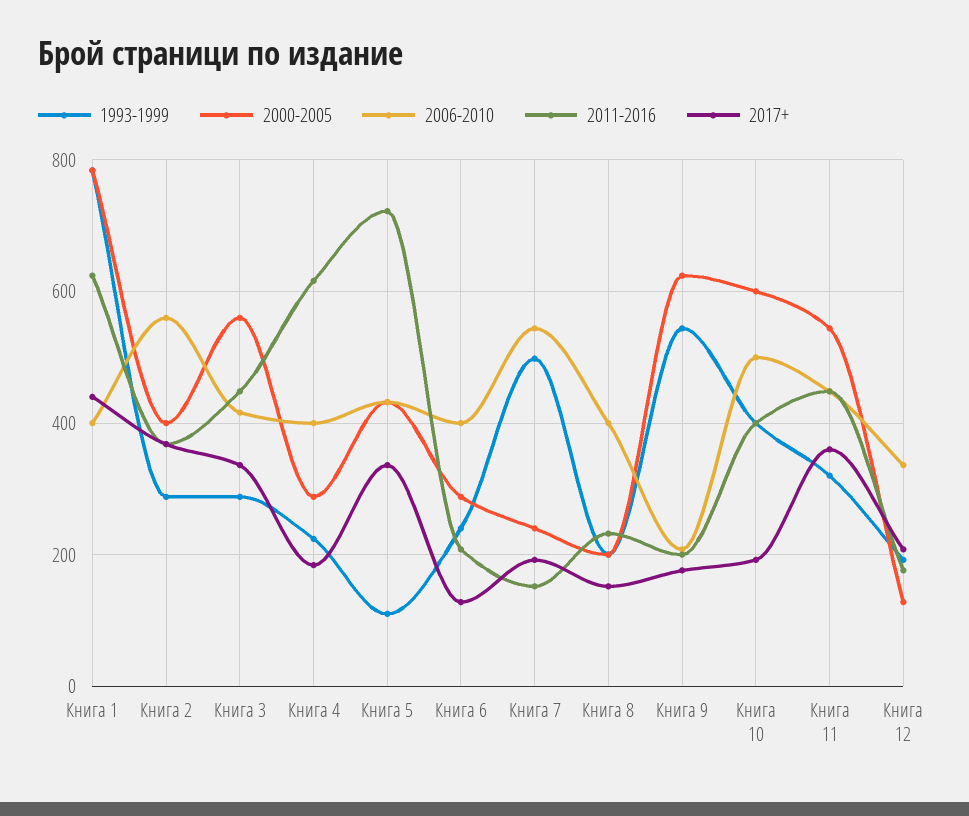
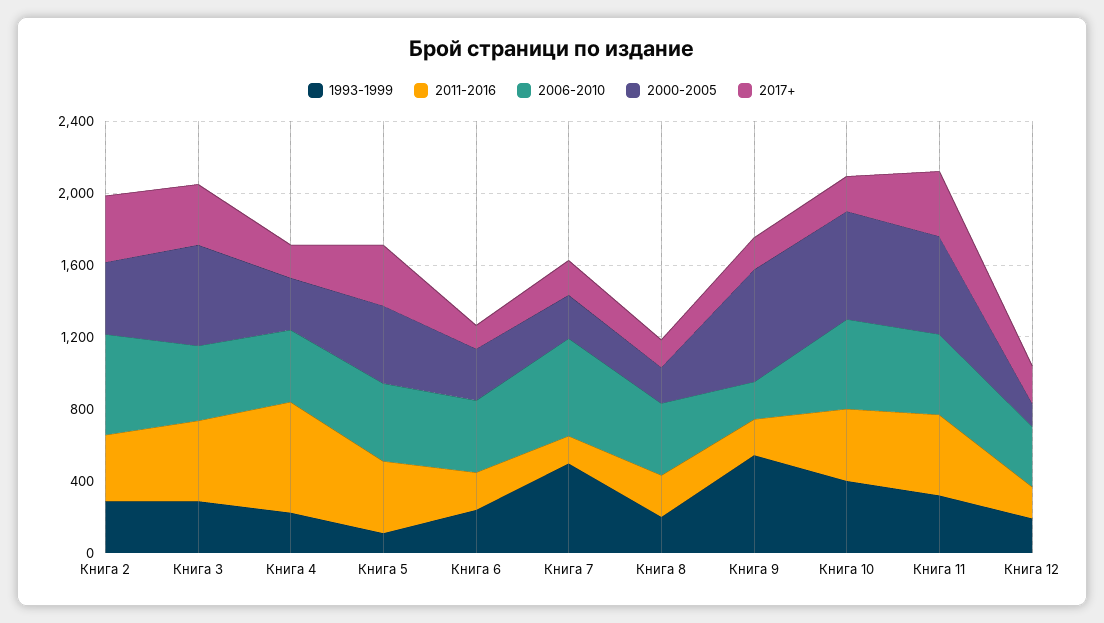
  {
    "1993-1999": {
-     "Книга 1": 780,
      "Книга 2": 280,
      "Книга 3": 280,
      "Книга 4": 220,
      "Книга 5": 120,
      "Книга 6": 240,
      "Книга 7": 500,
      "Книга 8": 200,
      "Книга 9": 540,
      "Книга 10": 400,
      "Книга 11": 320,
      "Книга 12": 200
    },
    "2000-2005": {
-     "Книга 1": 780,
      "Книга 2": 400,
      "Книга 3": 560,
      "Книга 4": 280,
      "Книга 5": 440,
      "Книга 6": 280,
      "Книга 7": 240,
      "Книга 8": 200,
      "Книга 9": 620,
      "Книга 10": 600,
      "Книга 11": 540,
      "Книга 12": 120
    },
    "2006-2010": {
-     "Книга 1": 400,
      "Книга 2": 560,
      "Книга 3": 420,
      "Книга 4": 400,
      "Книга 5": 440,
      "Книга 6": 400,
      "Книга 7": 540,
      "Книга 8": 400,
      "Книга 9": 200,
      "Книга 10": 500,
      "Книга 11": 440,
      "Книга 12": 340
    },
    "2011-2016": {
-     "Книга 1": 620,
      "Книга 2": 360,
      "Книга 3": 440,
      "Книга 4": 620,
-     "Книга 5": 720,
+     "Книга 5": 400,
      "Книга 6": 200,
      "Книга 7": 160,
      "Книга 8": 240,
      "Книга 9": 200,
      "Книга 10": 400,
      "Книга 11": 440,
      "Книга 12": 180
    },
    "2017+": {
-     "Книга 1": 440,
      "Книга 2": 360,
      "Книга 3": 340,
      "Книга 4": 180,
      "Книга 5": 340,
      "Книга 6": 120,
      "Книга 7": 200,
      "Книга 8": 160,
      "Книга 9": 180,
      "Книга 10": 200,
      "Книга 11": 360,
      "Книга 12": 200
    }
  }

